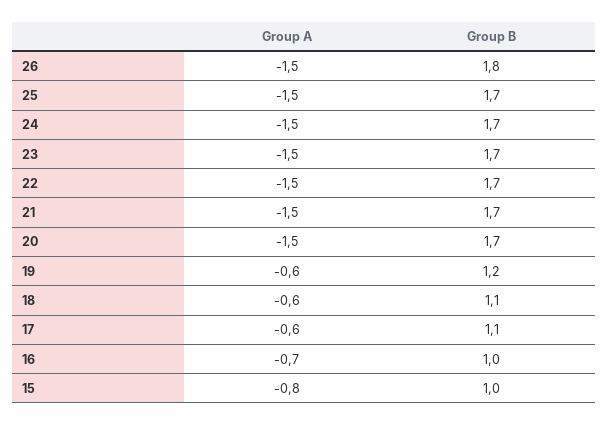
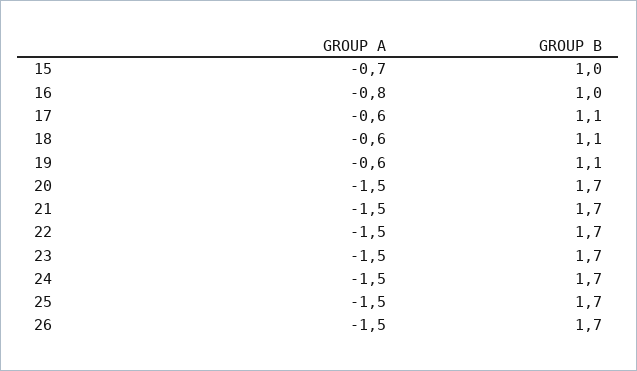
  {
    "Group A": {
      "26": -1.5,
      "25": -1.5,
      "24": -1.5,
      "23": -1.5,
      "22": -1.5,
      "21": -1.5,
      "20": -1.5,
      "19": -0.6,
      "18": -0.6,
      "17": -0.6,
-     "16": -0.7,
+     "16": -0.8,
-     "15": -0.8
+     "15": -0.7
    },
    "Group B": {
-     "26": 1.8,
+     "26": 1.7,
      "25": 1.7,
      "24": 1.7,
      "23": 1.7,
      "22": 1.7,
      "21": 1.7,
      "20": 1.7,
-     "19": 1.2,
+     "19": 1.1,
      "18": 1.1,
      "17": 1.1,
      "16": 1,
      "15": 1
    }
  }

